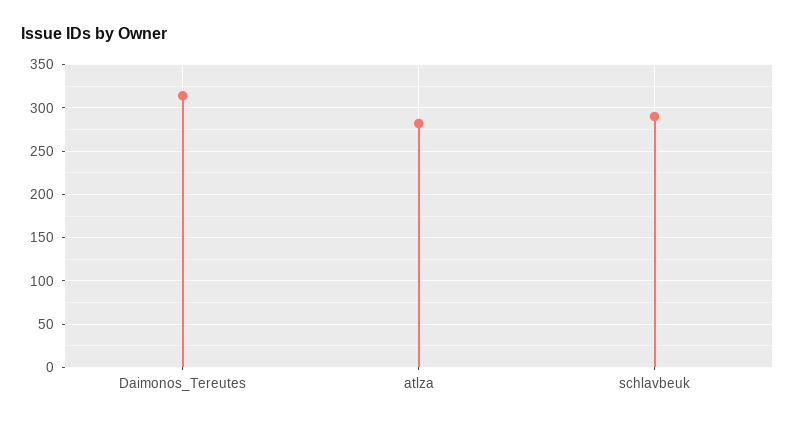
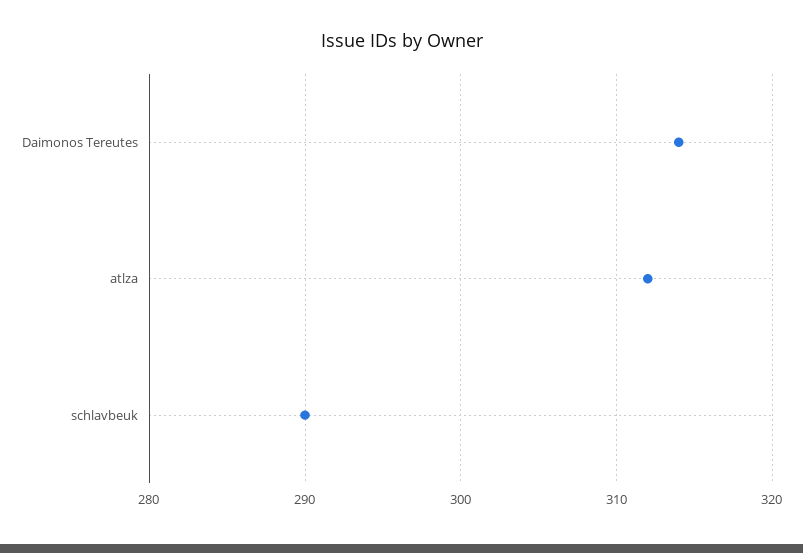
  {
    "Daimonos_Tereutes": 314,
-   "atlza": 280,
+   "atlza": 312,
    "schlavbeuk": 290
  }

